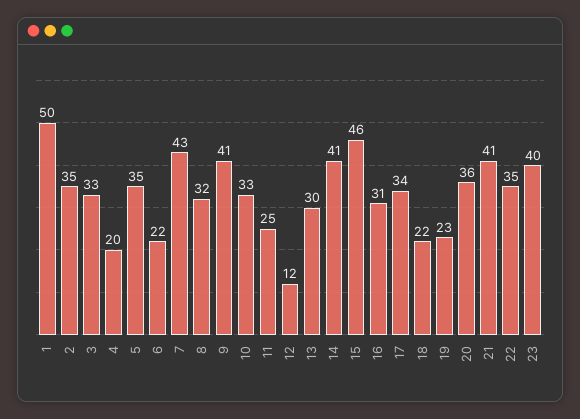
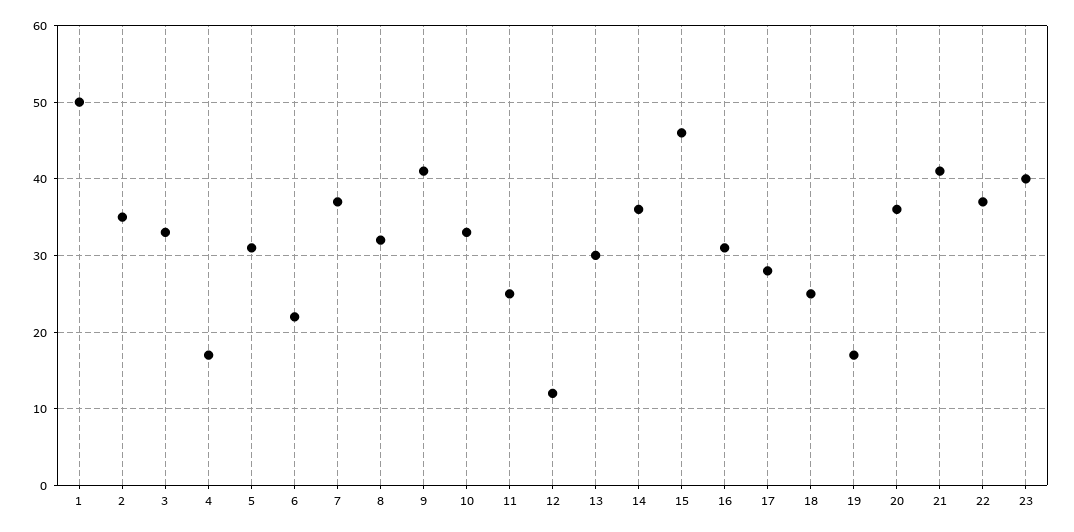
  {
    "1": 50,
    "2": 35,
    "3": 33,
-   "4": 20,
+   "4": 17,
-   "5": 35,
+   "5": 31,
    "6": 22,
-   "7": 43,
+   "7": 37,
    "8": 32,
    "9": 41,
    "10": 33,
    "11": 25,
    "12": 12,
    "13": 30,
-   "14": 41,
+   "14": 36,
    "15": 46,
    "16": 31,
-   "17": 34,
+   "17": 28,
-   "18": 22,
+   "18": 25,
-   "19": 23,
+   "19": 17,
    "20": 36,
    "21": 41,
-   "22": 35,
+   "22": 37,
    "23": 40
  }

